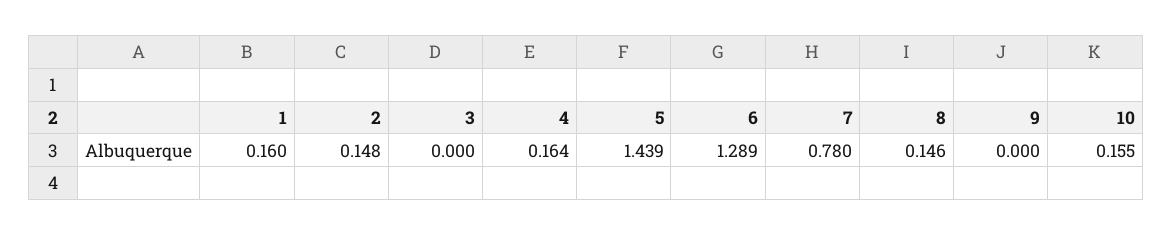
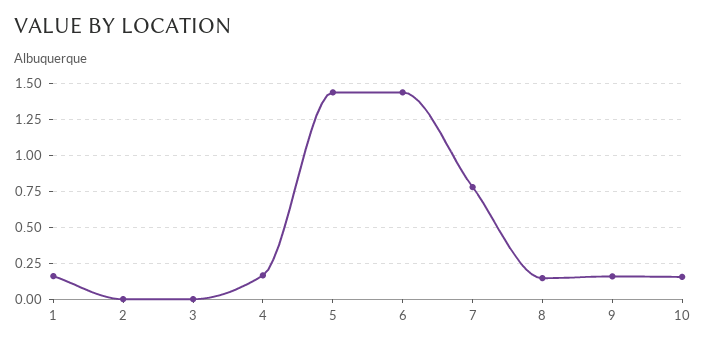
  {
    "1": 0.16,
-   "2": 0.148,
+   "2": 0,
    "3": 0,
    "4": 0.164,
    "5": 1.439,
-   "6": 1.289,
+   "6": 1.45,
    "7": 0.78,
    "8": 0.146,
-   "9": 0,
+   "9": 0.15,
    "10": 0.155
  }

